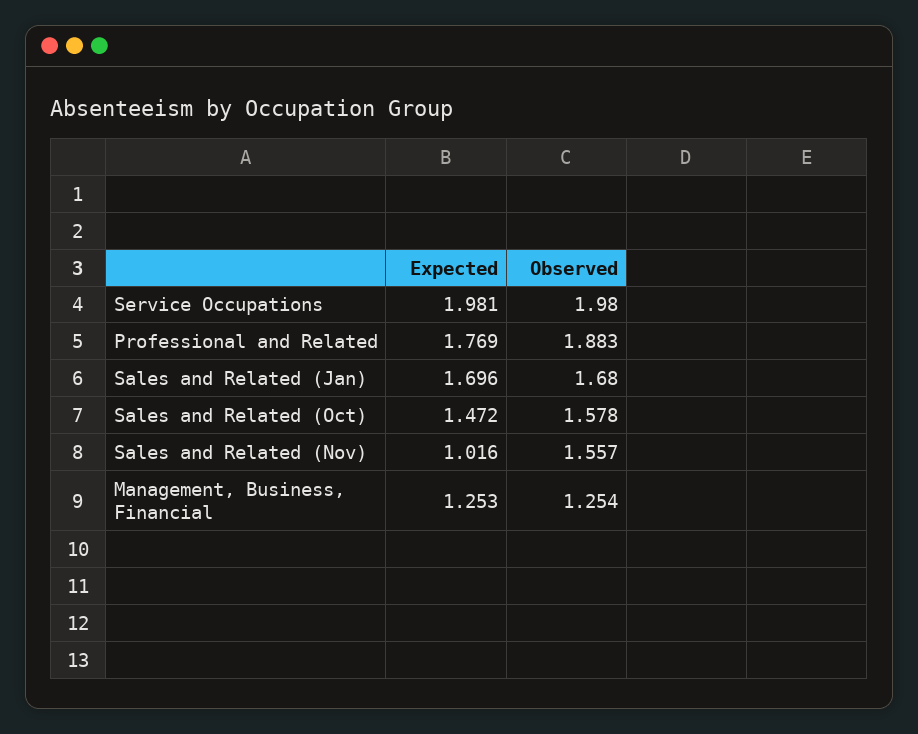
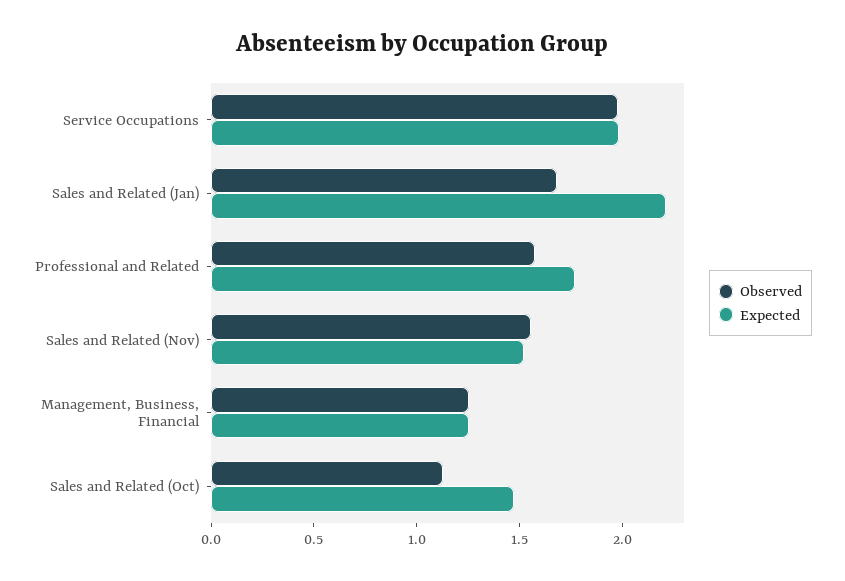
  {
    "Expected": {
      "Service Occupations": 1.981,
      "Professional and Related": 1.769,
-     "Sales and Related (Jan)": 1.696,
+     "Sales and Related (Jan)": 2.2,
      "Sales and Related (Oct)": 1.472,
-     "Sales and Related (Nov)": 1.016,
+     "Sales and Related (Nov)": 1.5,
      "Management, Business, Financial": 1.253
    },
    "Observed": {
      "Service Occupations": 1.98,
-     "Professional and Related": 1.883,
+     "Professional and Related": 1.6,
      "Sales and Related (Jan)": 1.68,
-     "Sales and Related (Oct)": 1.578,
+     "Sales and Related (Oct)": 1.1,
      "Sales and Related (Nov)": 1.557,
      "Management, Business, Financial": 1.254
    }
  }

